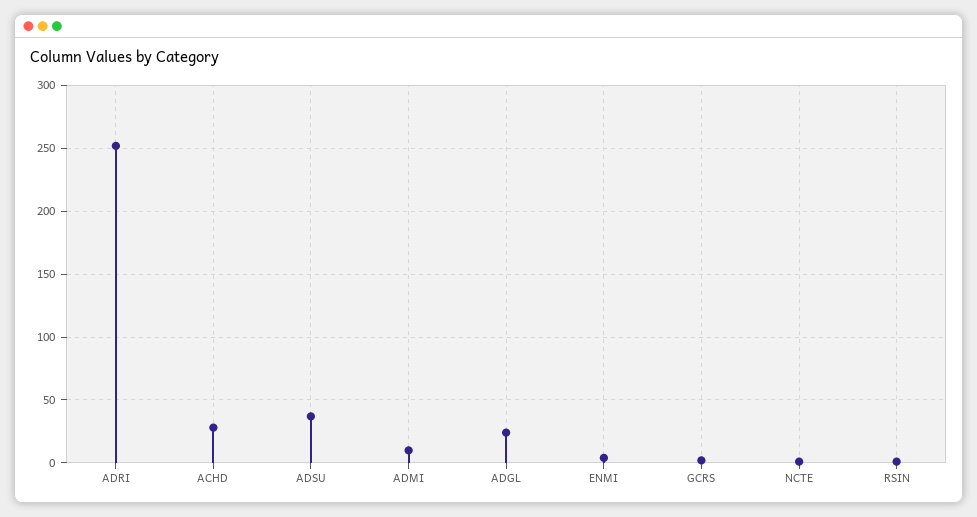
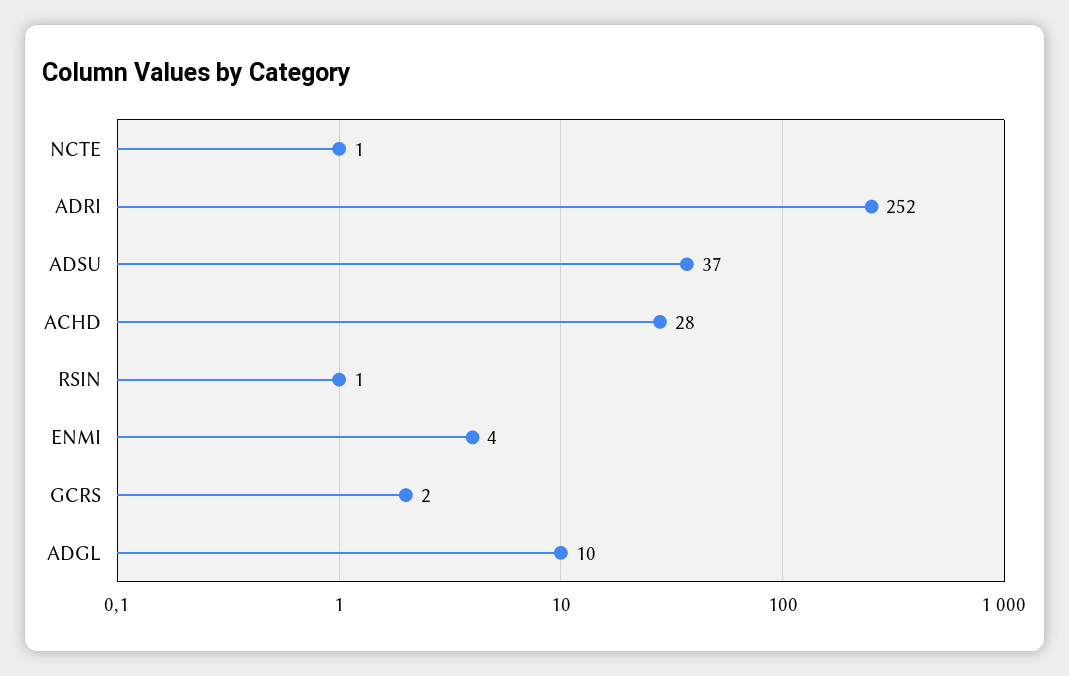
  {
    "ADRI": 252,
    "ACHD": 28,
    "ADSU": 37,
-   "ADMI": 10,
-   "ADGL": 25,
+   "ADGL": 10,
    "ENMI": 4,
    "GCRS": 2,
    "NCTE": 1,
    "RSIN": 1
  }

